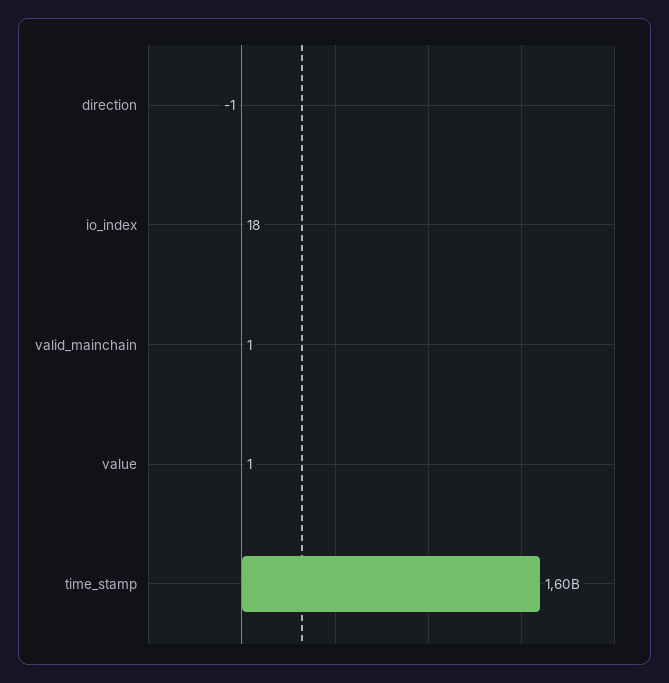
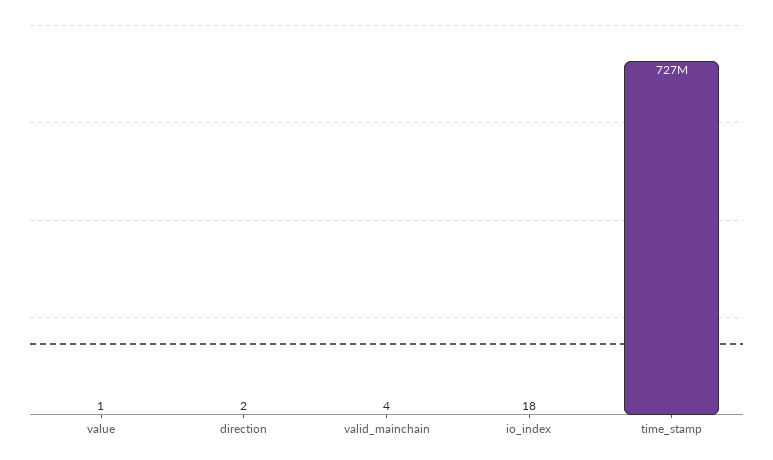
  {
-   "direction": -1,
+   "direction": 2,
    "io_index": 18,
-   "valid_mainchain": 1,
+   "valid_mainchain": 4,
    "value": 1,
-   "time_stamp": 1600000000
+   "time_stamp": 727000000
  }

